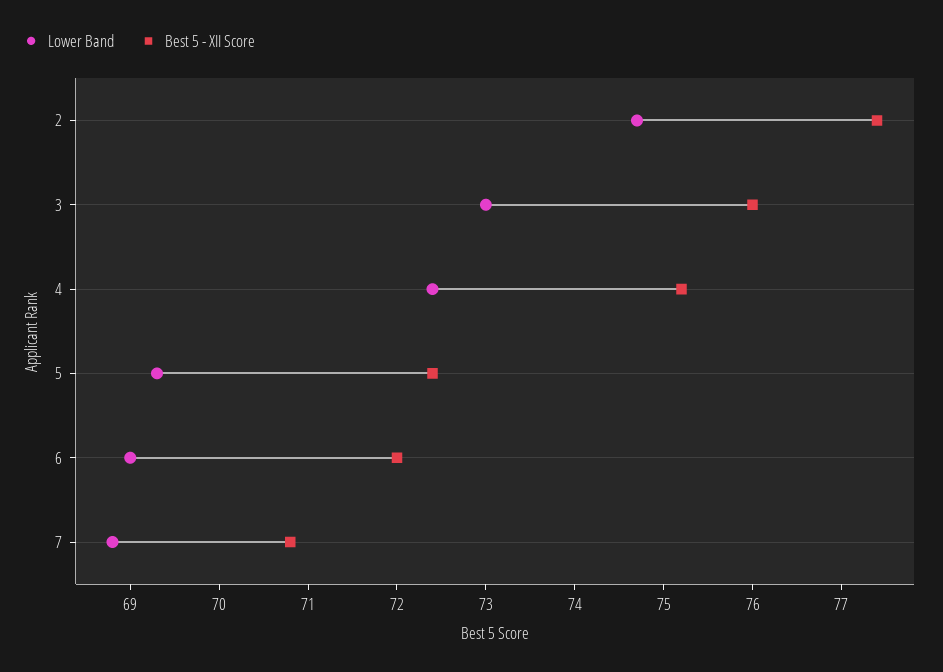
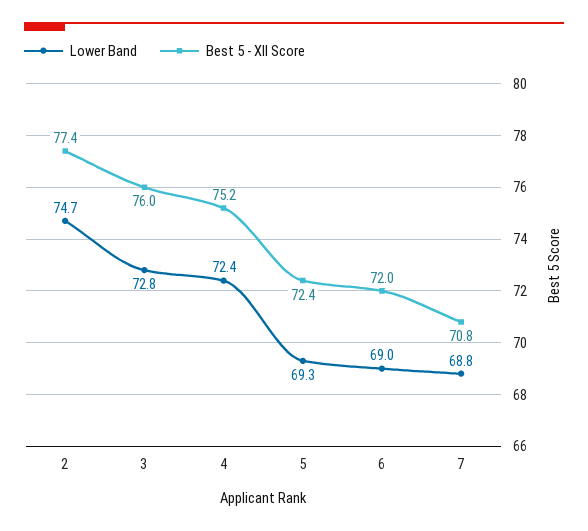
  {
    "Lower Band": {
      "2": 74.7,
-     "3": 73,
+     "3": 72.8,
      "4": 72.4,
      "5": 69.3,
      "6": 69,
      "7": 68.8
    },
    "Best 5 - XII Score": {
      "2": 77.4,
      "3": 76,
      "4": 75.2,
      "5": 72.4,
      "6": 72,
      "7": 70.8
    }
  }

